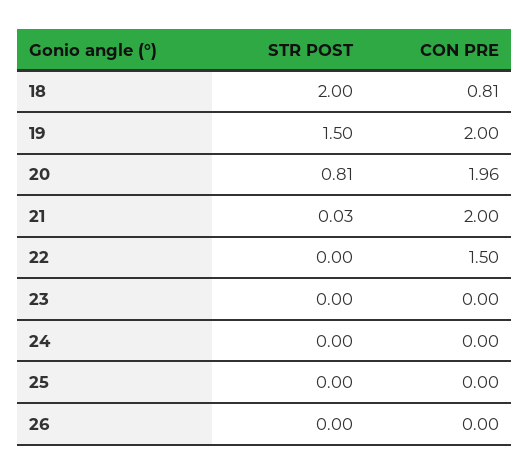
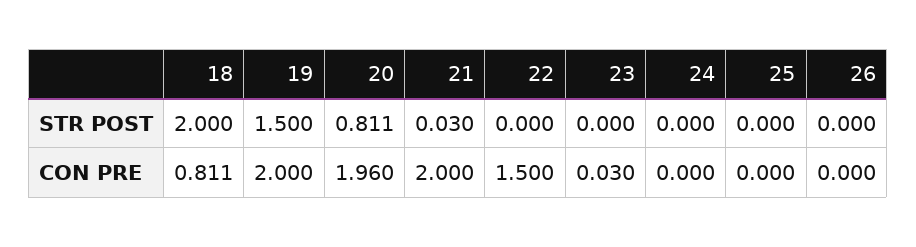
  {
    "STR POST": {
      "18": 2,
      "19": 1.5,
      "20": 0.811,
      "21": 0.03,
      "22": 0,
      "23": 0,
      "24": 0,
      "25": 0,
      "26": 0
    },
    "CON PRE": {
      "18": 0.811,
      "19": 2,
      "20": 1.96,
      "21": 2,
      "22": 1.5,
-     "23": 0,
+     "23": 0.03,
      "24": 0,
      "25": 0,
      "26": 0
    }
  }

